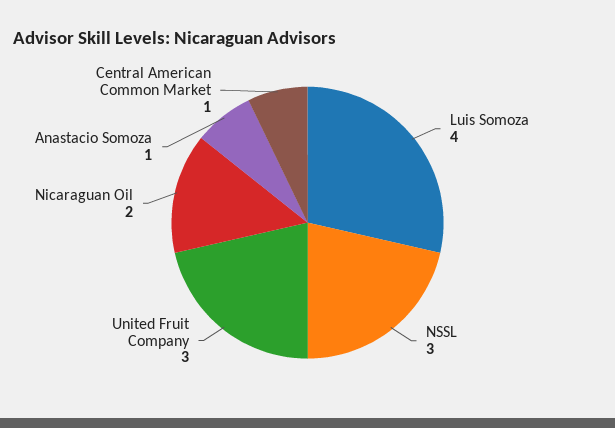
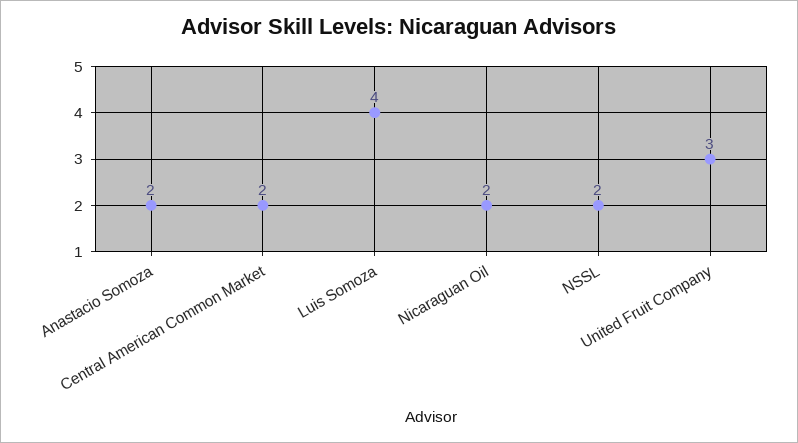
  {
    "Luis Somoza": 4,
-   "NSSL": 3,
+   "NSSL": 2,
    "United Fruit Company": 3,
    "Nicaraguan Oil": 2,
-   "Anastacio Somoza": 1,
+   "Anastacio Somoza": 2,
-   "Central American Common Market": 1
+   "Central American Common Market": 2
  }

